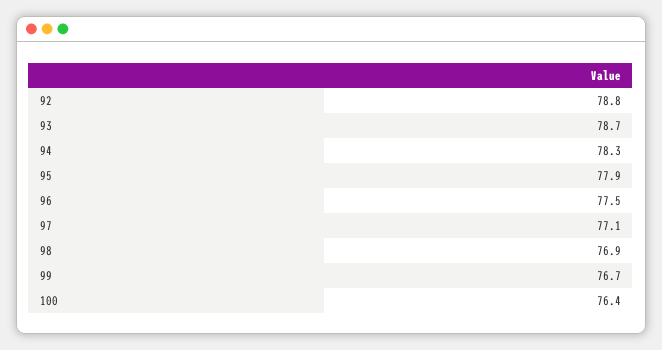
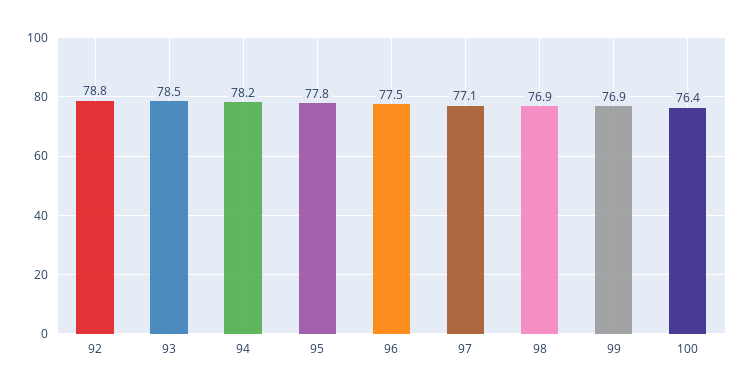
  {
    "92": 78.8,
-   "93": 78.7,
+   "93": 78.5,
-   "94": 78.3,
+   "94": 78.2,
-   "95": 77.9,
+   "95": 77.8,
    "96": 77.5,
    "97": 77.1,
    "98": 76.9,
-   "99": 76.7,
+   "99": 76.9,
    "100": 76.4
  }

